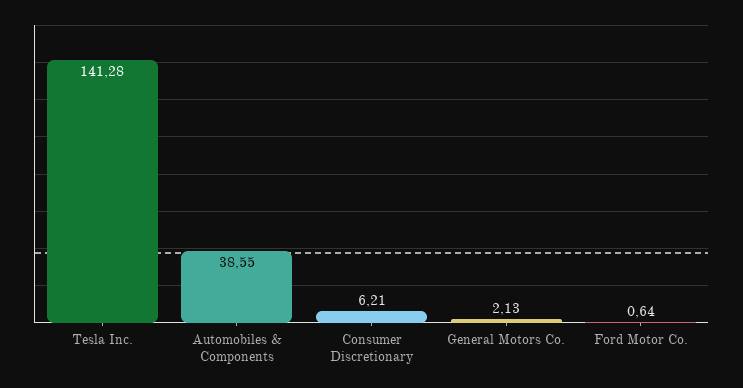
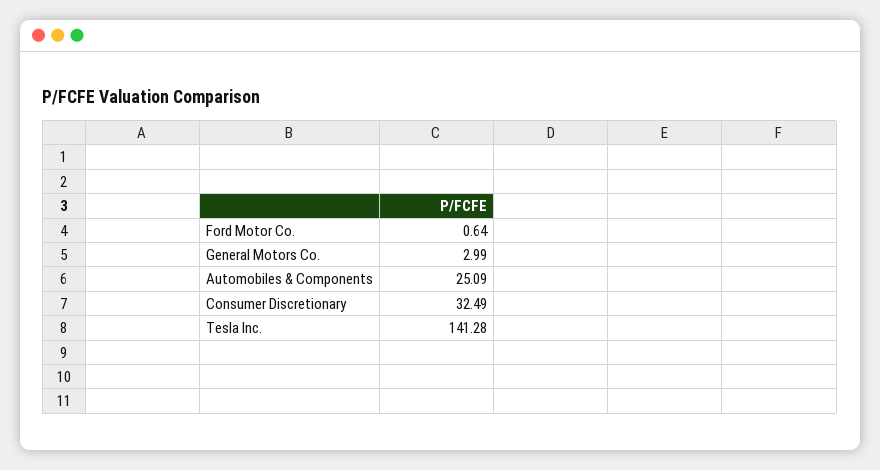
  {
    "Tesla Inc.": 141.28,
-   "Automobiles & Components": 38.55,
+   "Automobiles & Components": 25.09,
-   "Consumer Discretionary": 6.21,
+   "Consumer Discretionary": 32.49,
-   "General Motors Co.": 2.13,
+   "General Motors Co.": 2.99,
    "Ford Motor Co.": 0.64
  }

